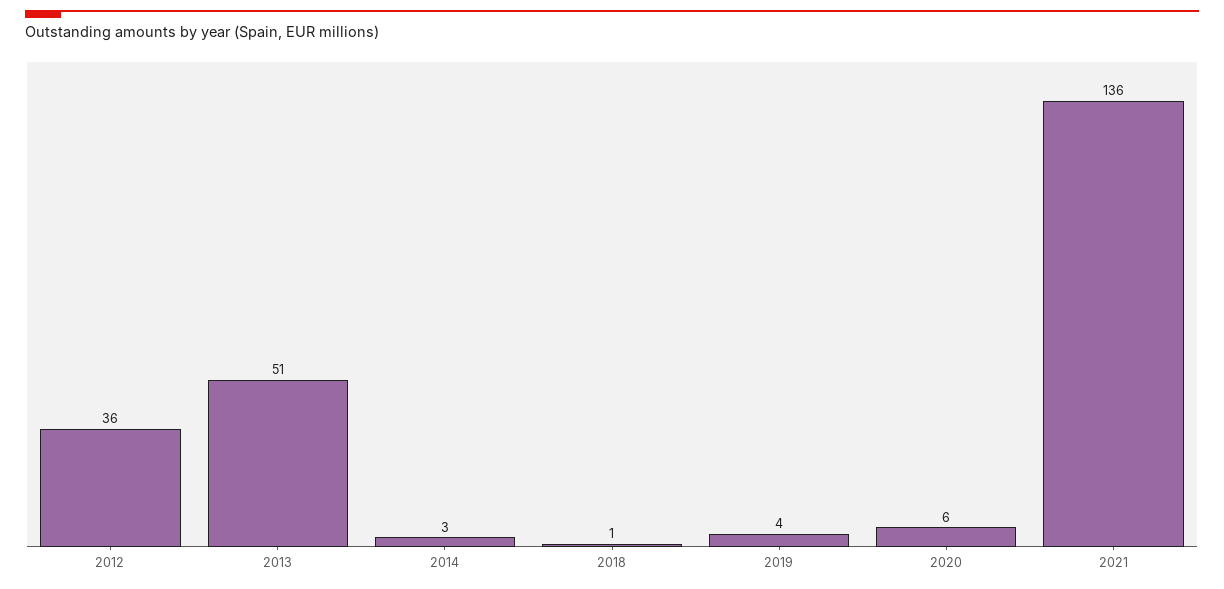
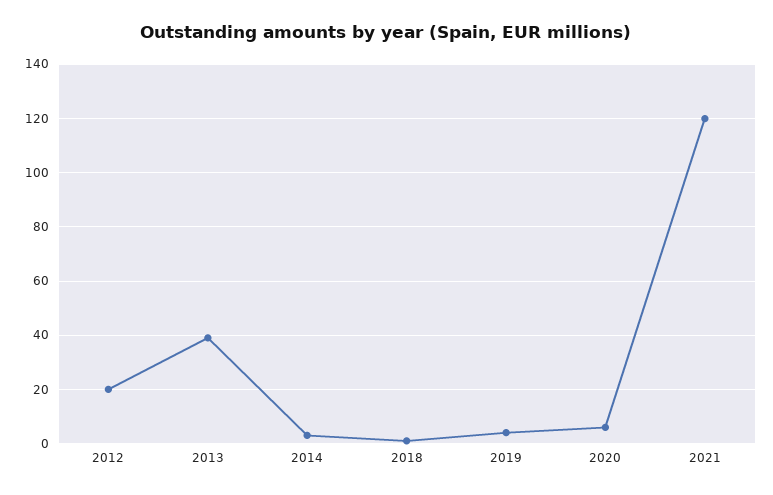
  {
-   "2012": 36,
+   "2012": 20,
-   "2013": 51,
+   "2013": 40,
    "2014": 3,
    "2018": 1,
    "2019": 4,
    "2020": 6,
-   "2021": 136
+   "2021": 120
  }

